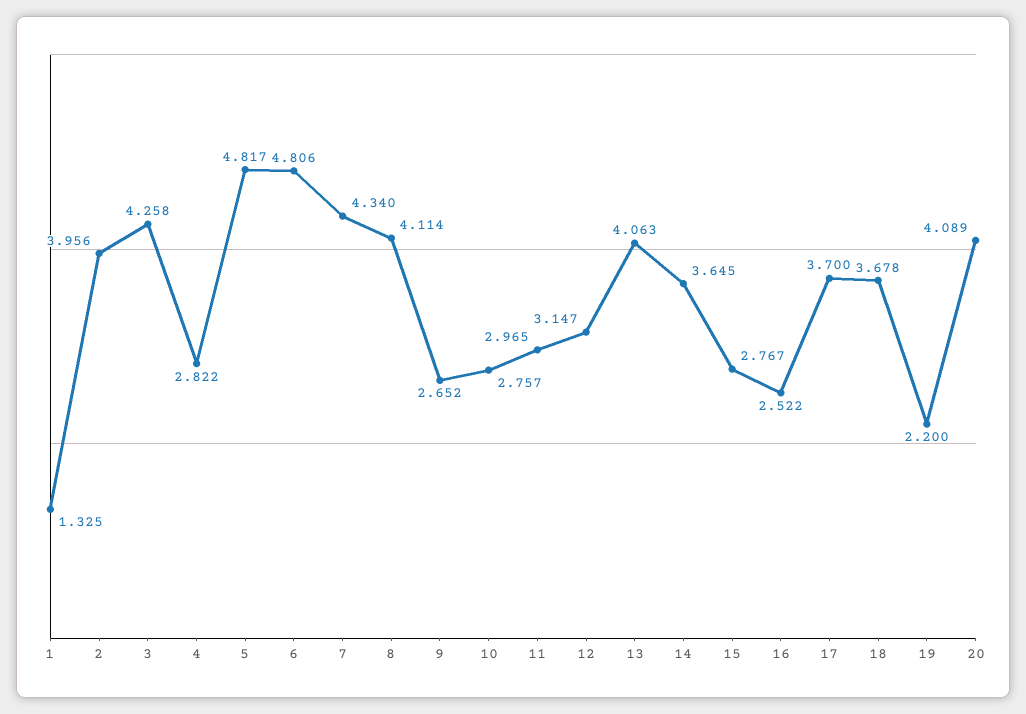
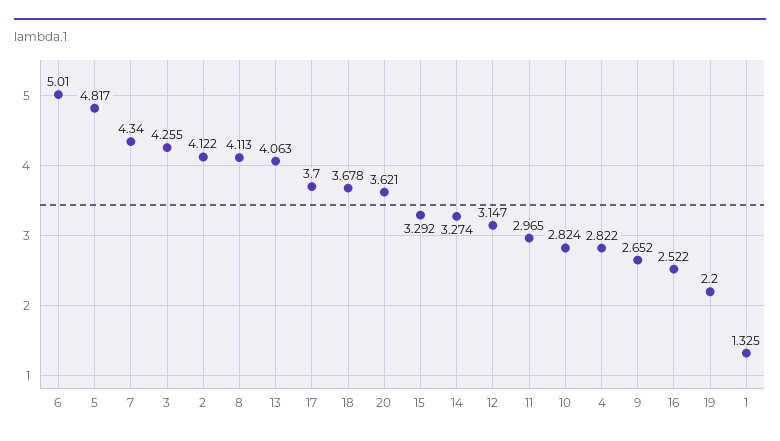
  {
    "1": 1.325,
-   "2": 3.956,
+   "2": 4.122,
-   "3": 4.258,
+   "3": 4.255,
    "4": 2.822,
    "5": 4.817,
-   "6": 4.806,
+   "6": 5.01,
    "7": 4.34,
-   "8": 4.114,
+   "8": 4.113,
    "9": 2.652,
-   "10": 2.757,
+   "10": 2.824,
    "11": 2.965,
    "12": 3.147,
    "13": 4.063,
-   "14": 3.645,
+   "14": 3.274,
-   "15": 2.767,
+   "15": 3.292,
    "16": 2.522,
    "17": 3.7,
    "18": 3.678,
    "19": 2.2,
-   "20": 4.089
+   "20": 3.621
  }

